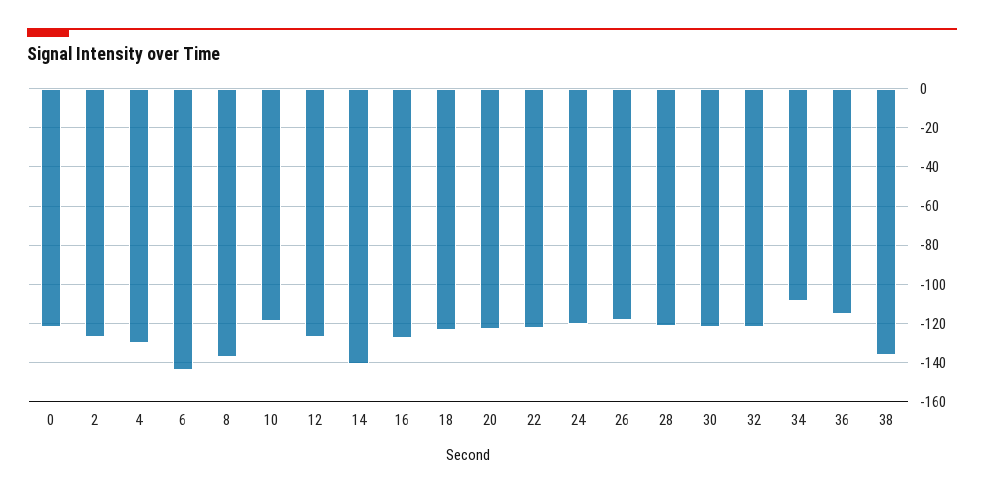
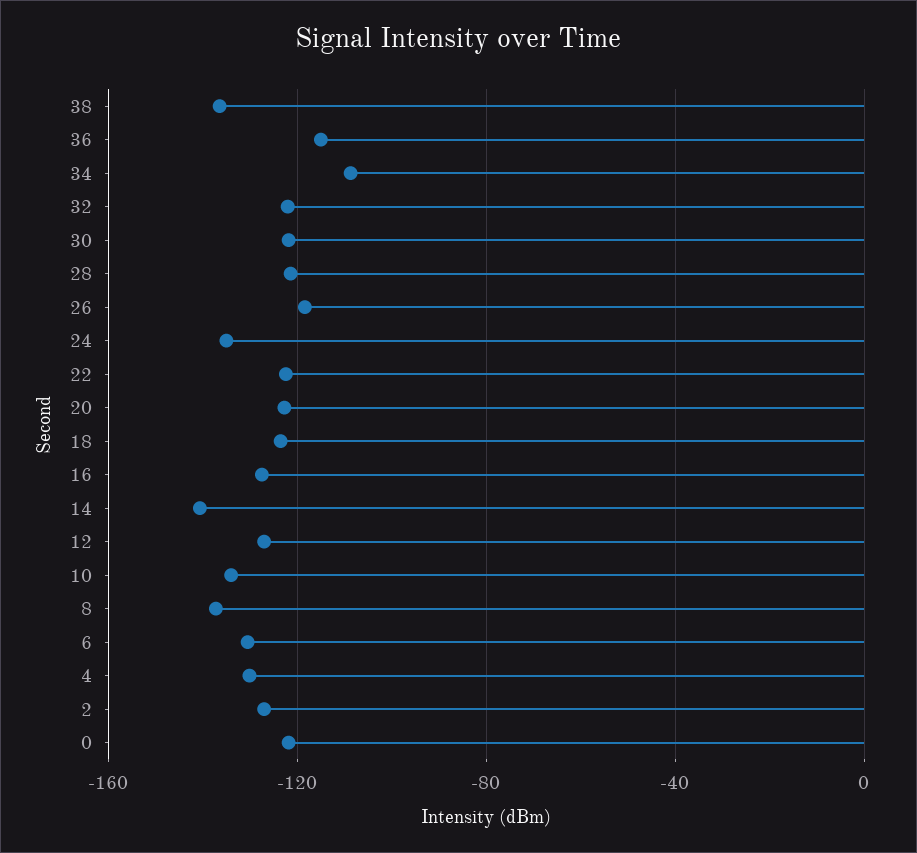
  {
    "0": -120,
    "2": -125,
    "4": -130,
-   "6": -145,
+   "6": -130,
    "8": -135,
-   "10": -120,
+   "10": -135,
    "12": -125,
    "14": -140,
    "16": -130,
    "18": -125,
    "20": -125,
    "22": -120,
-   "24": -120,
+   "24": -135,
    "26": -120,
    "28": -120,
    "30": -120,
    "32": -120,
    "34": -110,
    "36": -115,
    "38": -135
  }

